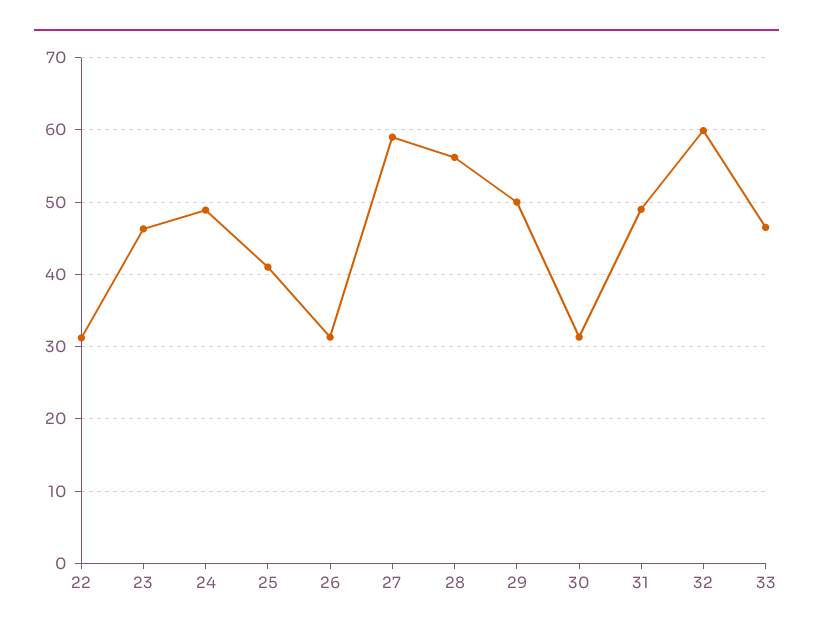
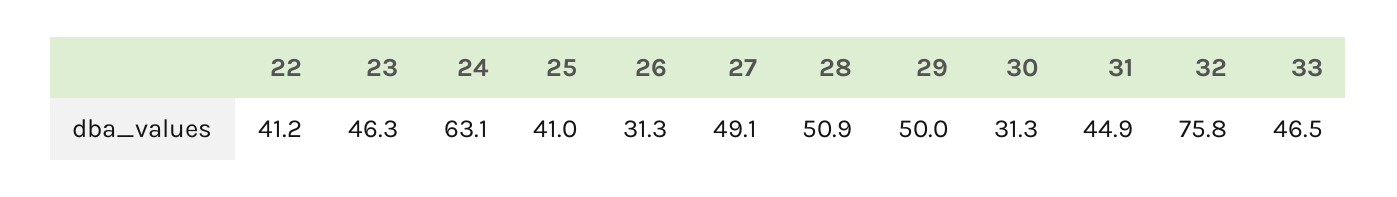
  {
-   "22": 31,
+   "22": 41.2,
    "23": 46.3,
-   "24": 49,
+   "24": 63.1,
    "25": 41,
    "26": 31.3,
-   "27": 59,
+   "27": 49.1,
-   "28": 56,
+   "28": 50.9,
    "29": 50,
    "30": 31.3,
-   "31": 49,
+   "31": 44.9,
-   "32": 60,
+   "32": 75.8,
    "33": 46.5
  }

